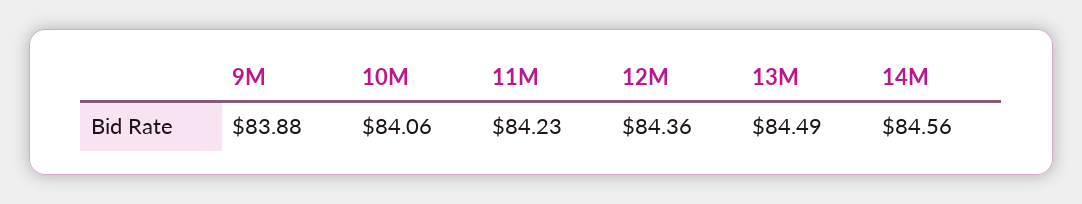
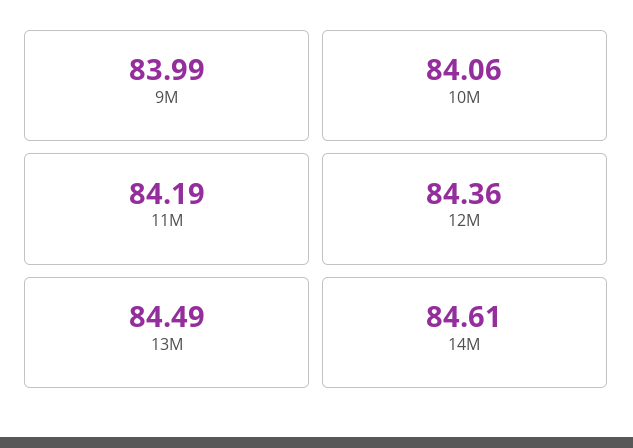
  {
-   "9M": 83.88,
+   "9M": 83.99,
    "10M": 84.06,
-   "11M": 84.23,
+   "11M": 84.19,
    "12M": 84.36,
    "13M": 84.49,
-   "14M": 84.56
+   "14M": 84.61
  }

